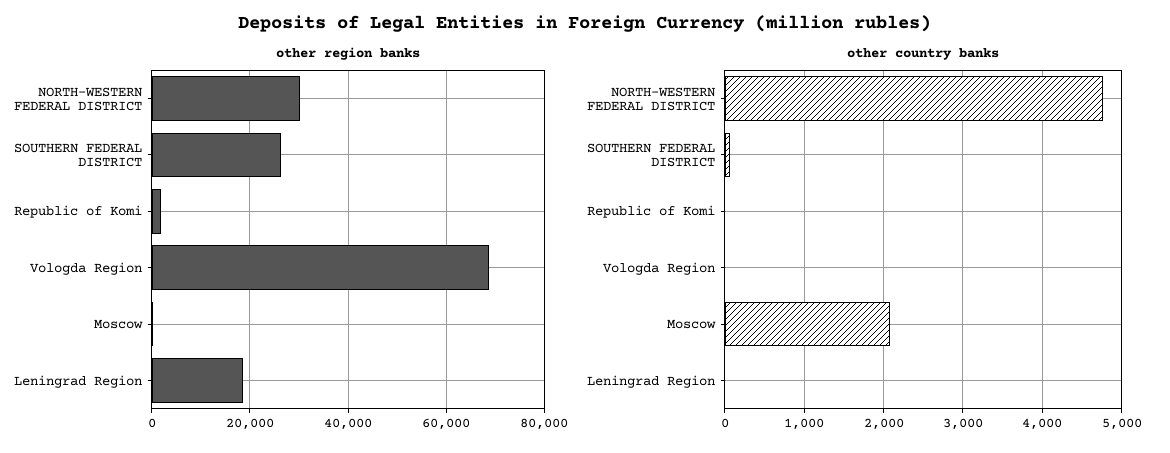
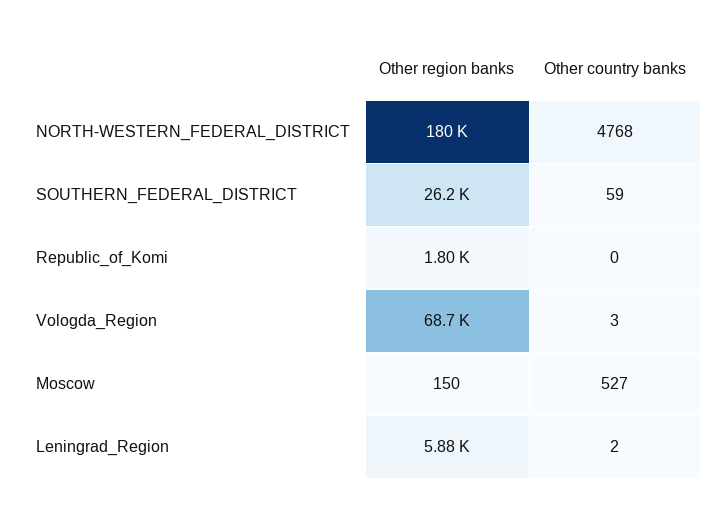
  {
    "other region banks": {
-     "NORTH-WESTERN FEDERAL DISTRICT": 30000,
+     "NORTH-WESTERN FEDERAL DISTRICT": 180000,
      "SOUTHERN FEDERAL DISTRICT": 26200,
      "Republic of Komi": 1800,
      "Vologda Region": 68700,
      "Moscow": 150,
-     "Leningrad Region": 18000
+     "Leningrad Region": 5880
    },
    "other country banks": {
      "NORTH-WESTERN FEDERAL DISTRICT": 4768,
      "SOUTHERN FEDERAL DISTRICT": 59,
      "Republic of Komi": 0,
      "Vologda Region": 3,
-     "Moscow": 2100,
+     "Moscow": 527,
      "Leningrad Region": 2
    }
  }

